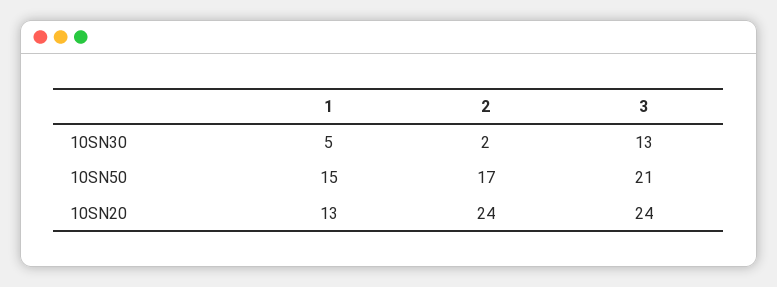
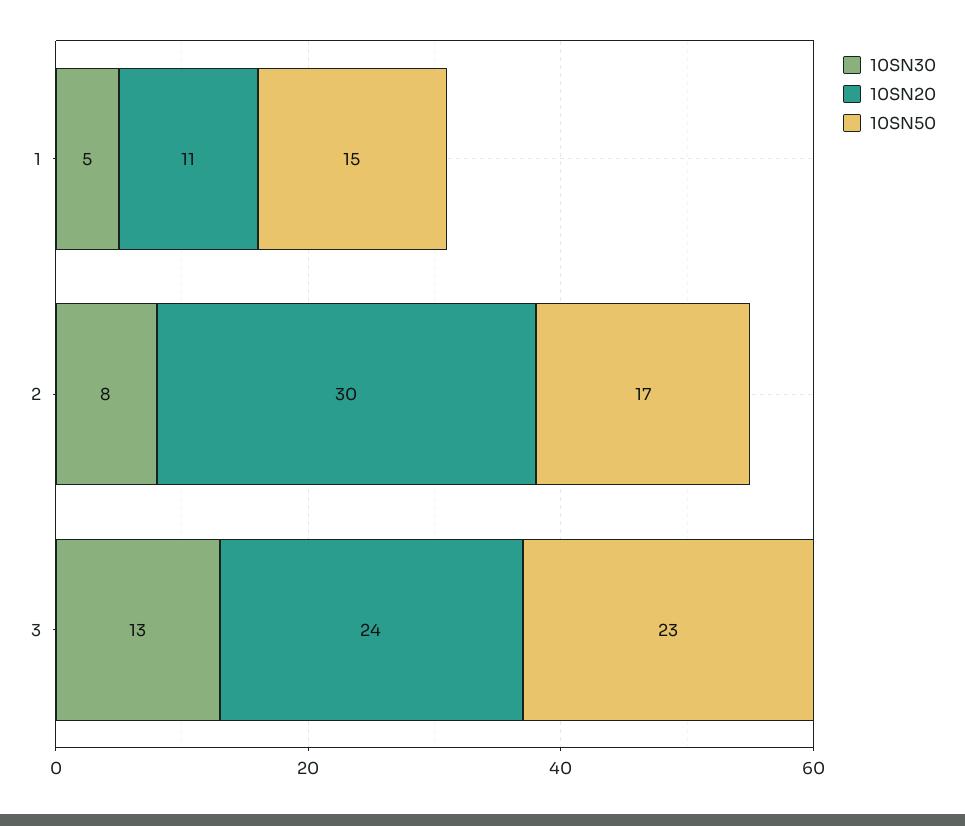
  {
    "10SN30": {
      "1": 5,
-     "2": 2,
+     "2": 8,
      "3": 13
    },
    "10SN50": {
      "1": 15,
      "2": 17,
-     "3": 21
+     "3": 23
    },
    "10SN20": {
-     "1": 13,
+     "1": 11,
-     "2": 24,
+     "2": 30,
      "3": 24
    }
  }

